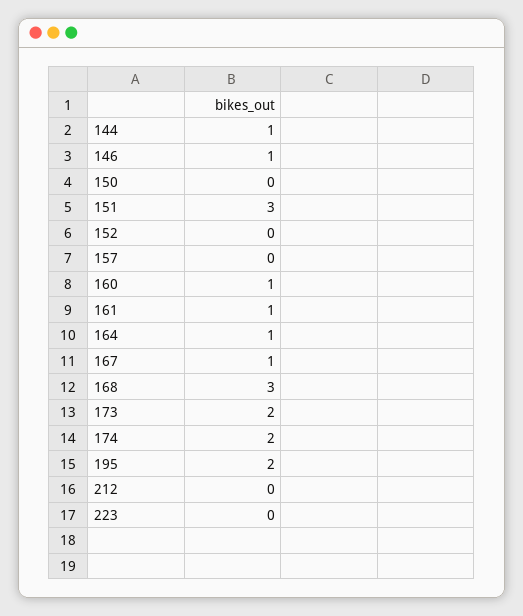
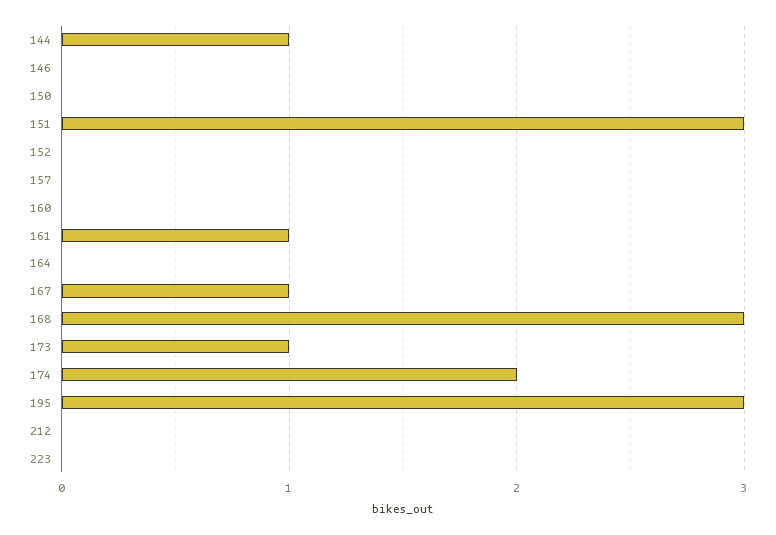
  {
    "144": 1,
-   "146": 1,
+   "146": 0,
    "150": 0,
    "151": 3,
    "152": 0,
    "157": 0,
-   "160": 1,
+   "160": 0,
    "161": 1,
-   "164": 1,
+   "164": 0,
    "167": 1,
    "168": 3,
-   "173": 2,
+   "173": 1,
    "174": 2,
-   "195": 2,
+   "195": 3,
    "212": 0,
    "223": 0
  }

